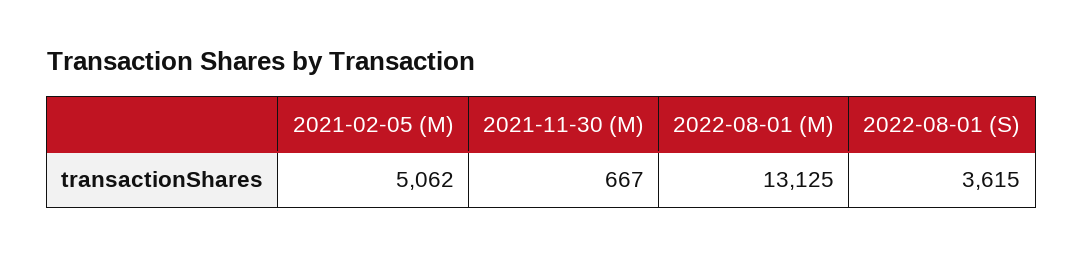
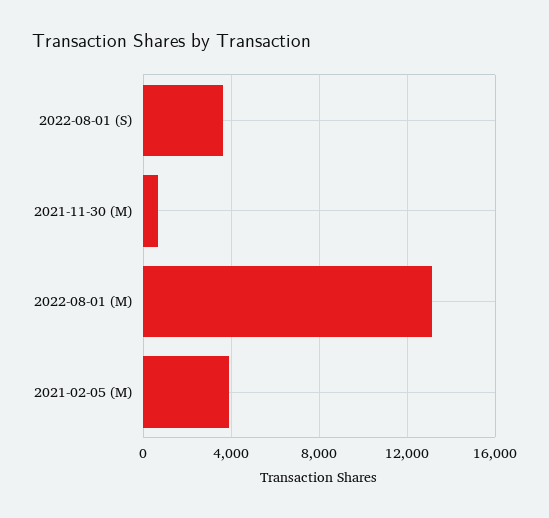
  {
-   "2021-02-05 (M)": 5062,
+   "2021-02-05 (M)": 4000,
    "2021-11-30 (M)": 667,
    "2022-08-01 (M)": 13125,
    "2022-08-01 (S)": 3615
  }

